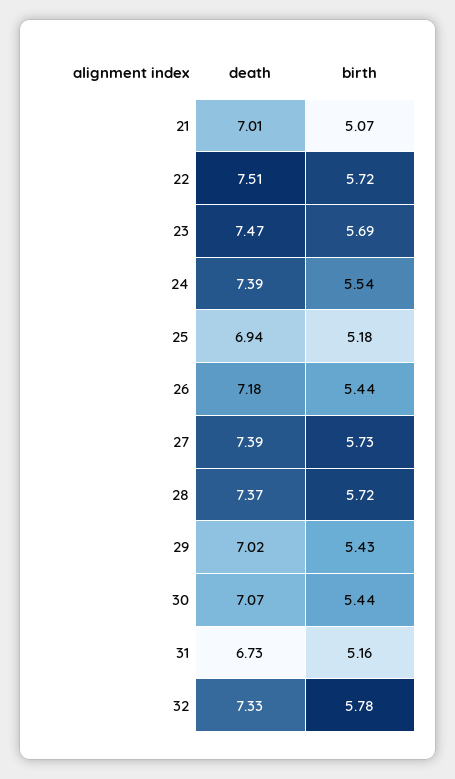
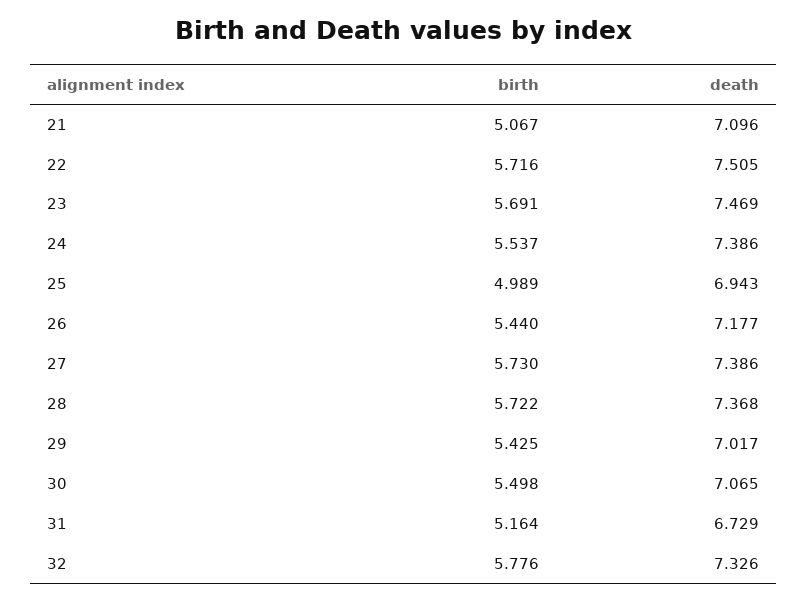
  {
    "death": {
-     "21": 7.01,
+     "21": 7.096,
      "22": 7.505,
      "23": 7.469,
      "24": 7.386,
      "25": 6.943,
      "26": 7.177,
      "27": 7.386,
      "28": 7.368,
      "29": 7.017,
      "30": 7.065,
      "31": 6.729,
      "32": 7.326
    },
    "birth": {
      "21": 5.067,
      "22": 5.716,
      "23": 5.691,
      "24": 5.537,
-     "25": 5.18,
+     "25": 4.989,
      "26": 5.44,
      "27": 5.73,
      "28": 5.722,
      "29": 5.425,
-     "30": 5.44,
+     "30": 5.498,
      "31": 5.164,
      "32": 5.776
    }
  }

